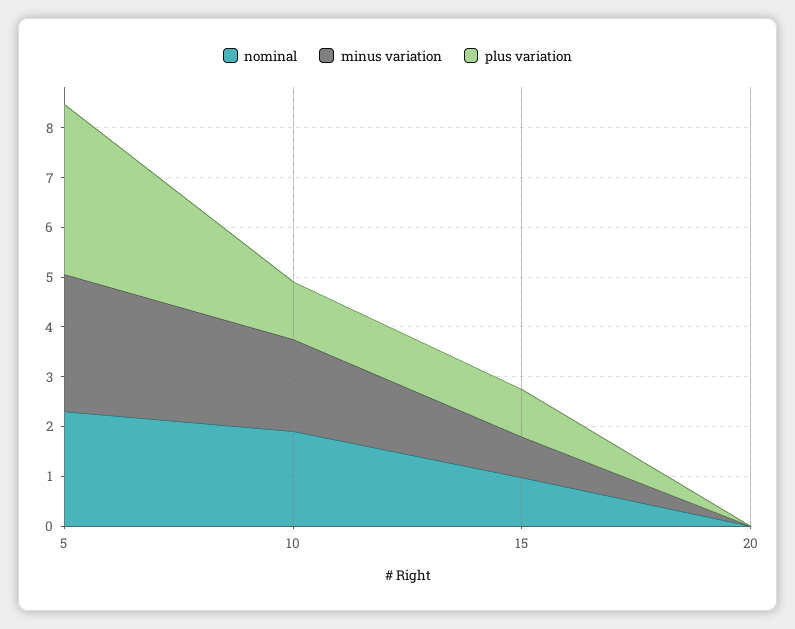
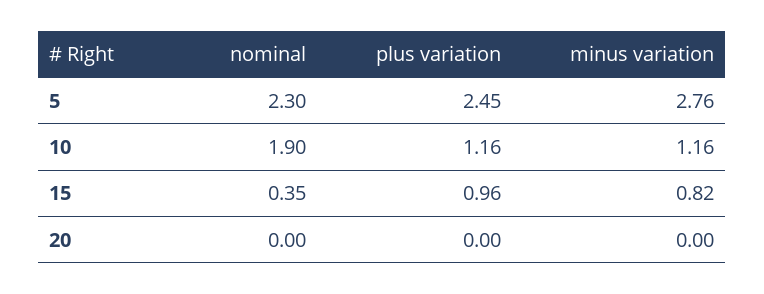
  {
    "nominal": {
      "5": 2.3,
      "10": 1.9,
-     "15": 1,
+     "15": 0.35,
      "20": 0
    },
    "minus variation": {
      "5": 2.76,
-     "10": 1.8,
+     "10": 1.16,
      "15": 0.82,
      "20": 0
    },
    "plus variation": {
-     "5": 3.4,
+     "5": 2.45,
      "10": 1.16,
      "15": 0.96,
      "20": 0
    }
  }

